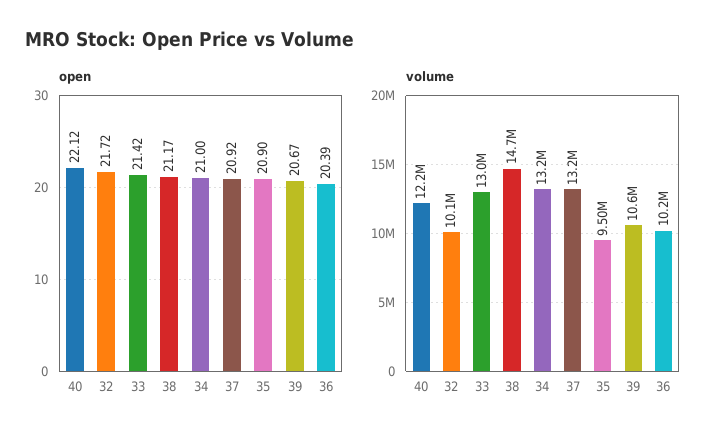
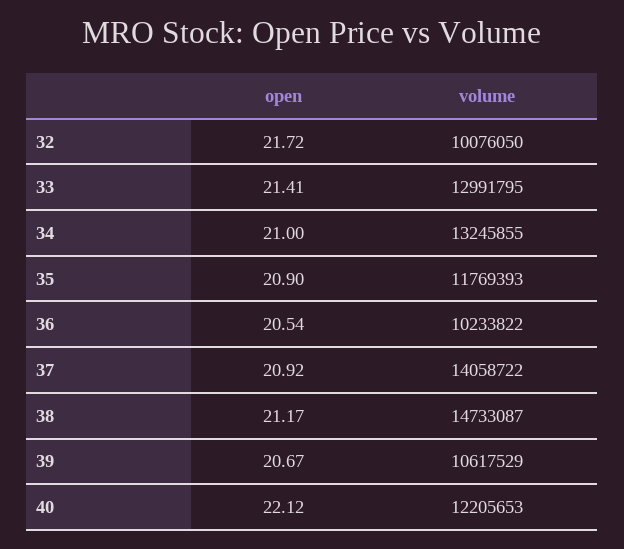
  {
    "open": {
      "40": 22.12,
      "32": 21.72,
-     "33": 21.42,
+     "33": 21.41,
      "38": 21.17,
      "34": 21,
      "37": 20.92,
      "35": 20.9,
      "39": 20.67,
-     "36": 20.39
+     "36": 20.54
    },
    "volume": {
      "40": 12205653,
      "32": 10076050,
      "33": 12991795,
      "38": 14733087,
      "34": 13245855,
-     "37": 13200000,
+     "37": 14058722,
-     "35": 9500000,
+     "35": 11769393,
      "39": 10617529,
      "36": 10233822
    }
  }

